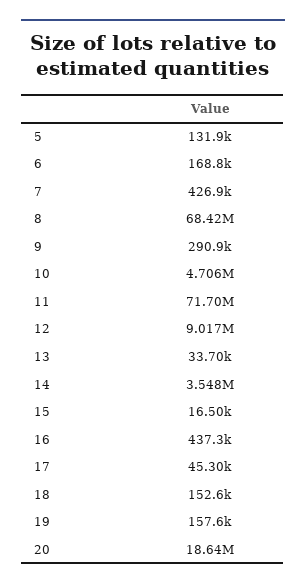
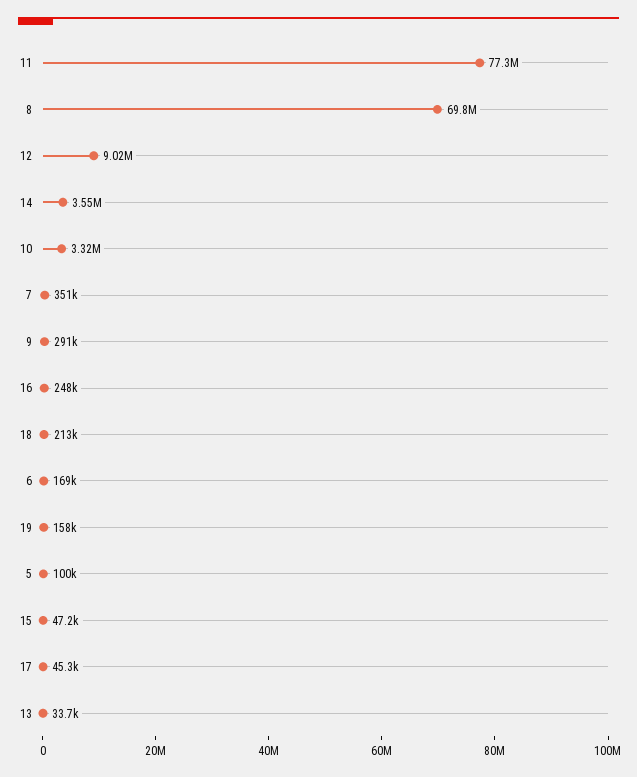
  {
-   "5": 131900,
+   "5": 100000,
    "6": 168800,
-   "7": 426900,
+   "7": 351000,
-   "8": 68420000,
+   "8": 69800000,
    "9": 290900,
-   "10": 4706000,
+   "10": 3320000,
-   "11": 71700000,
+   "11": 77300000,
    "12": 9017000,
    "13": 33700,
    "14": 3548000,
-   "15": 16500,
+   "15": 47200,
-   "16": 437300,
+   "16": 248000,
    "17": 45300,
-   "18": 152600,
+   "18": 213000,
-   "19": 157600,
+   "19": 157600
-   "20": 18640000
  }

